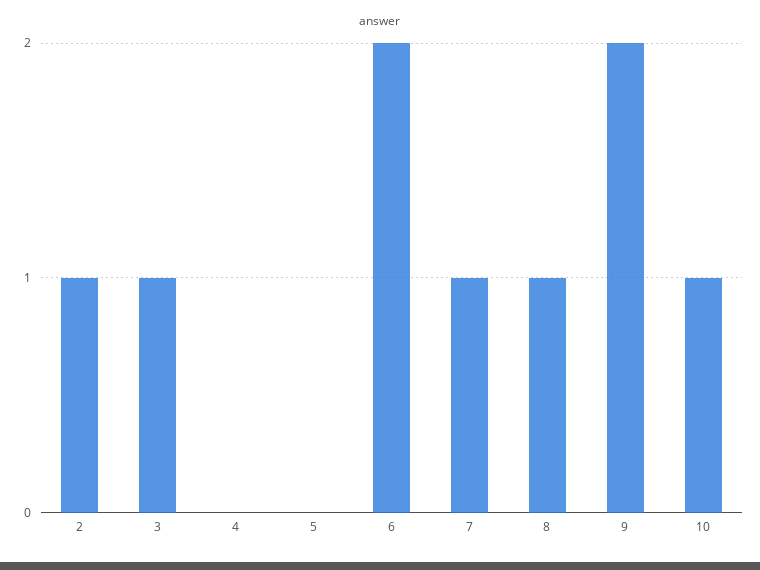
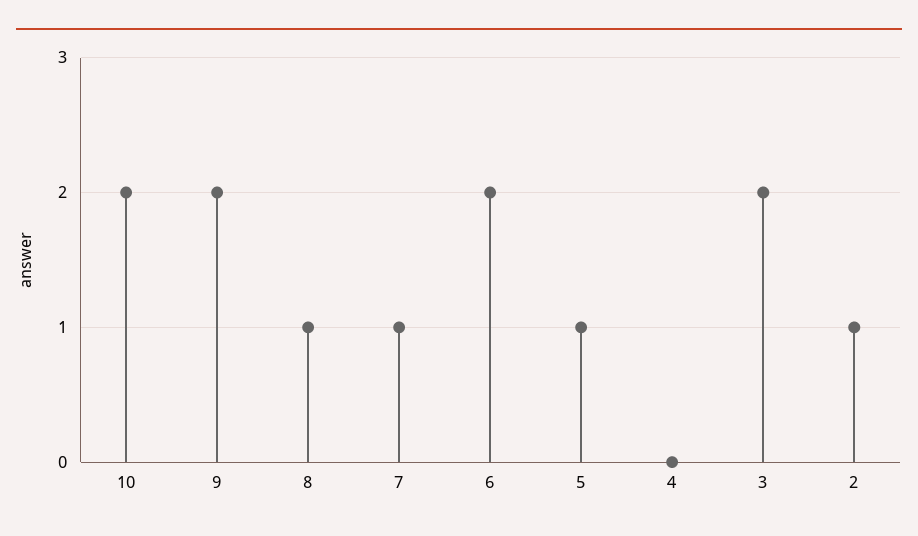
  {
    "2": 1,
-   "3": 1,
+   "3": 2,
    "4": 0,
-   "5": 0,
+   "5": 1,
    "6": 2,
    "7": 1,
    "8": 1,
    "9": 2,
-   "10": 1
+   "10": 2
  }

